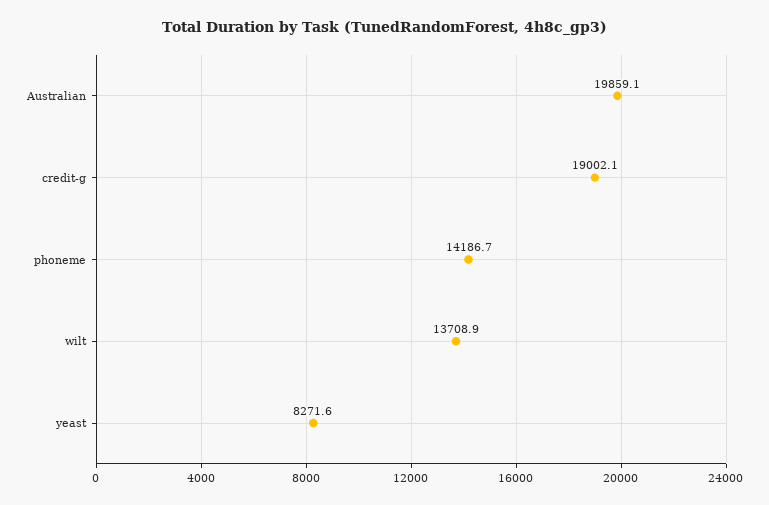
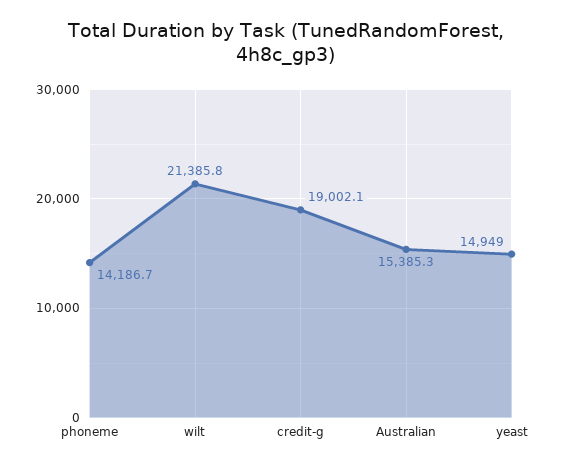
  {
-   "Australian": 19859.1,
+   "Australian": 15385.3,
    "credit-g": 19002.1,
    "phoneme": 14186.7,
-   "wilt": 13708.9,
+   "wilt": 21385.8,
-   "yeast": 8271.6
+   "yeast": 14949
  }

